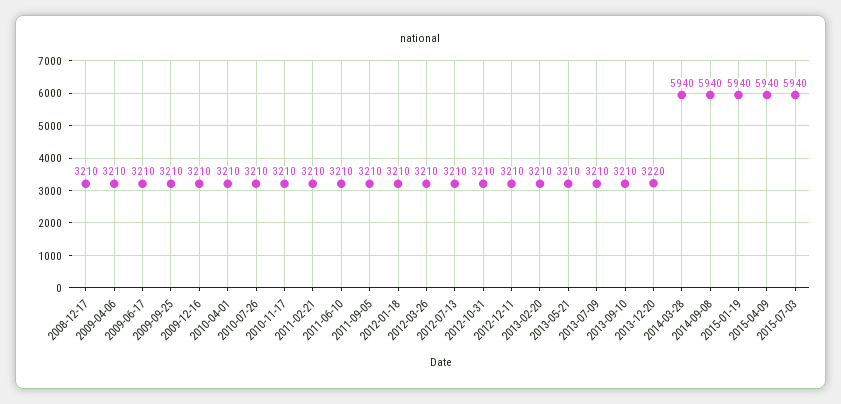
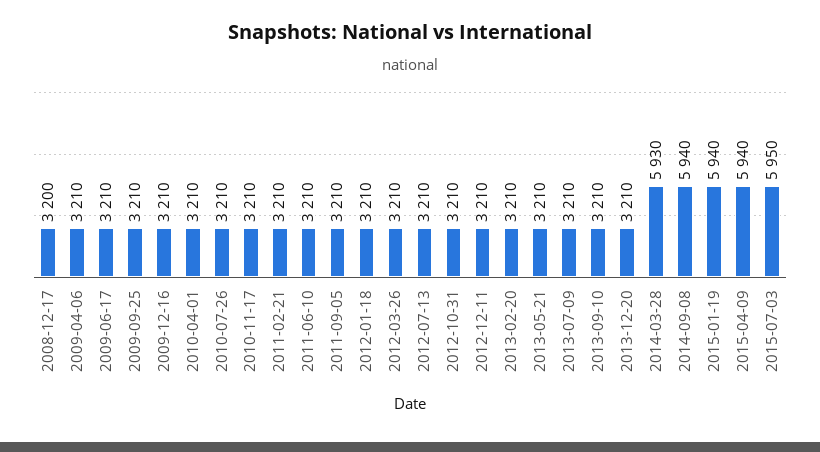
  {
-   "2008-12-17": 3210,
+   "2008-12-17": 3200,
    "2009-04-06": 3210,
    "2009-06-17": 3210,
    "2009-09-25": 3210,
    "2009-12-16": 3210,
    "2010-04-01": 3210,
    "2010-07-26": 3210,
    "2010-11-17": 3210,
    "2011-02-21": 3210,
    "2011-06-10": 3210,
    "2011-09-05": 3210,
    "2012-01-18": 3210,
    "2012-03-26": 3210,
    "2012-07-13": 3210,
    "2012-10-31": 3210,
    "2012-12-11": 3210,
    "2013-02-20": 3210,
    "2013-05-21": 3210,
    "2013-07-09": 3210,
    "2013-09-10": 3210,
-   "2013-12-20": 3220,
+   "2013-12-20": 3210,
-   "2014-03-28": 5940,
+   "2014-03-28": 5930,
    "2014-09-08": 5940,
    "2015-01-19": 5940,
    "2015-04-09": 5940,
-   "2015-07-03": 5940
+   "2015-07-03": 5950
  }

